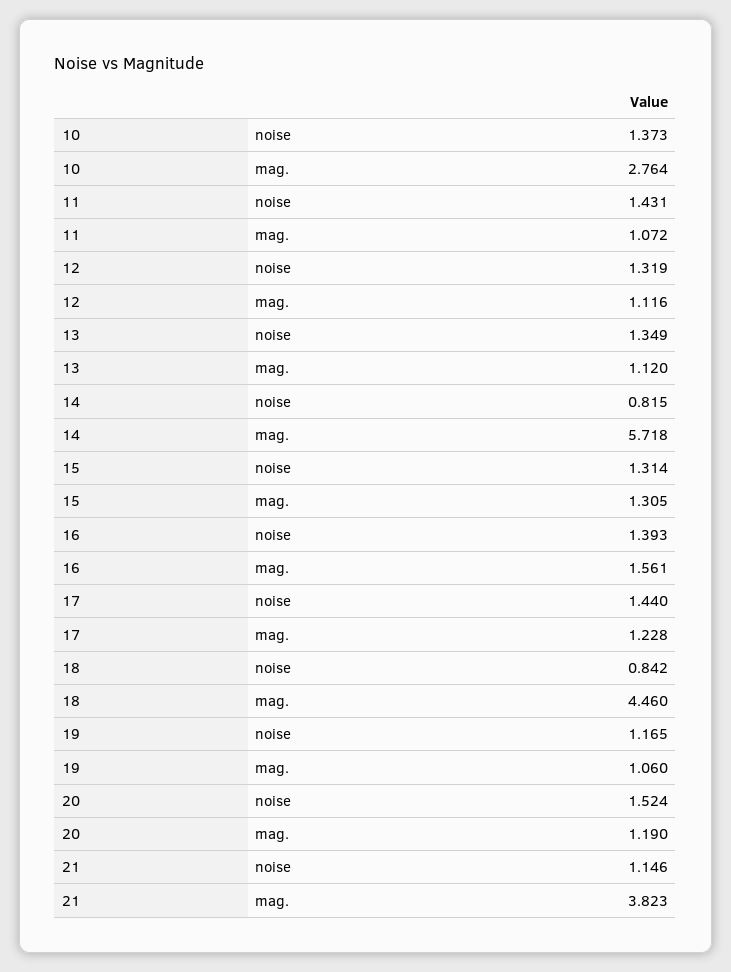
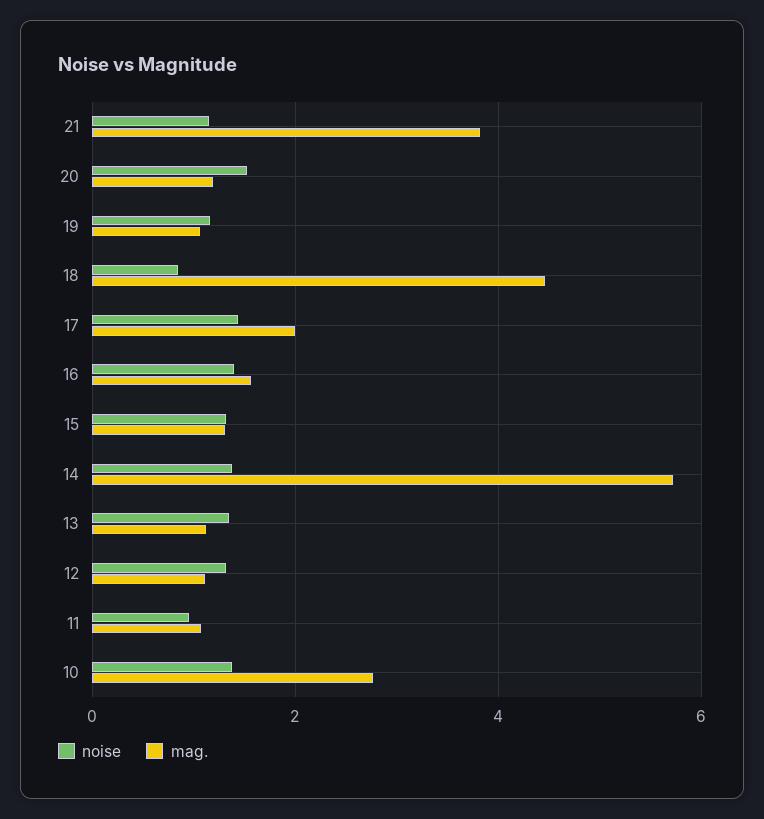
  {
    "noise": {
      "10": 1.373,
-     "11": 1.431,
+     "11": 1,
      "12": 1.319,
      "13": 1.349,
-     "14": 0.815,
+     "14": 1.4,
      "15": 1.314,
      "16": 1.393,
      "17": 1.44,
      "18": 0.842,
      "19": 1.165,
      "20": 1.524,
      "21": 1.146
    },
    "mag.": {
      "10": 2.764,
      "11": 1.072,
      "12": 1.116,
      "13": 1.12,
      "14": 5.718,
      "15": 1.305,
      "16": 1.561,
-     "17": 1.228,
+     "17": 2,
      "18": 4.46,
      "19": 1.06,
      "20": 1.19,
      "21": 3.823
    }
  }

